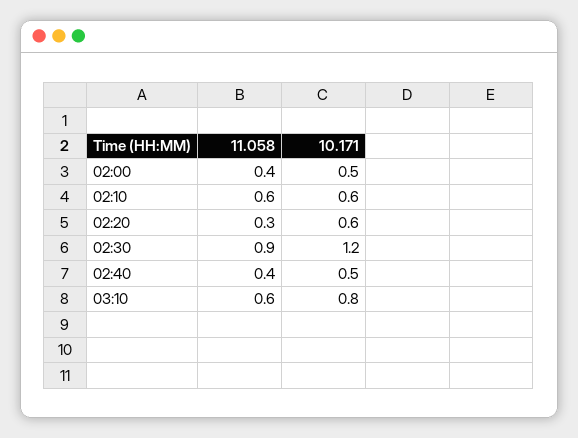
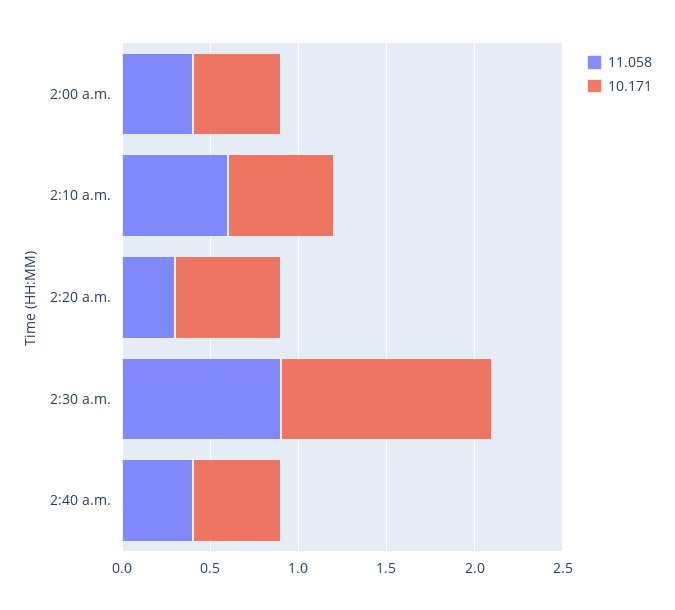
  {
    "11.058": {
      "02:00": 0.4,
      "02:10": 0.6,
      "02:20": 0.3,
      "02:30": 0.9,
-     "02:40": 0.4,
+     "02:40": 0.4
-     "03:10": 0.6
    },
    "10.171": {
      "02:00": 0.5,
      "02:10": 0.6,
      "02:20": 0.6,
      "02:30": 1.2,
-     "02:40": 0.5,
+     "02:40": 0.5
-     "03:10": 0.8
    }
  }

